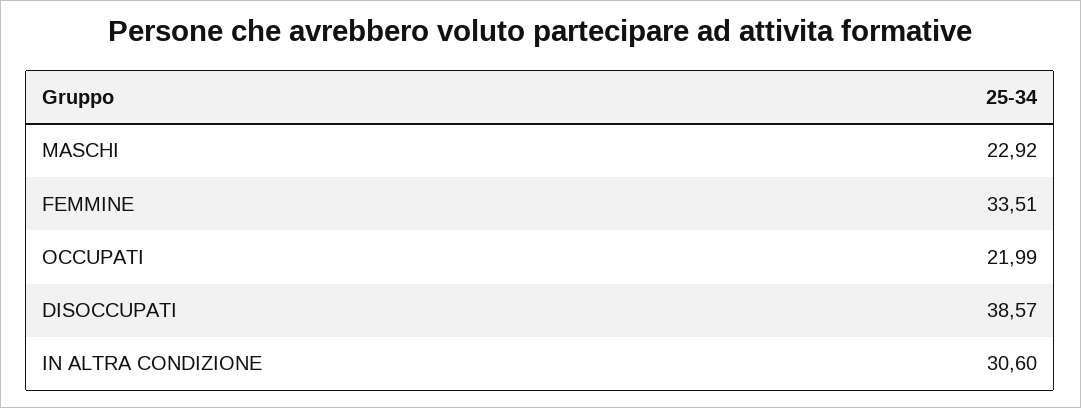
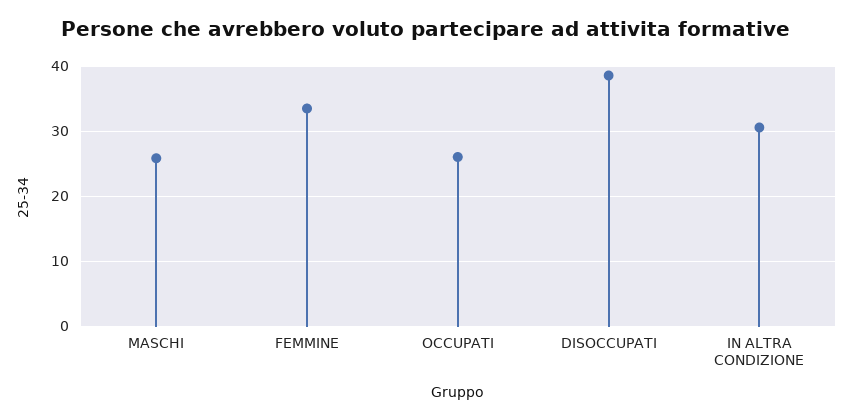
  {
-   "MASCHI": 22.92,
+   "MASCHI": 26,
    "FEMMINE": 33.51,
-   "OCCUPATI": 21.99,
+   "OCCUPATI": 26,
    "DISOCCUPATI": 38.57,
    "IN ALTRA CONDIZIONE": 30.6
  }

